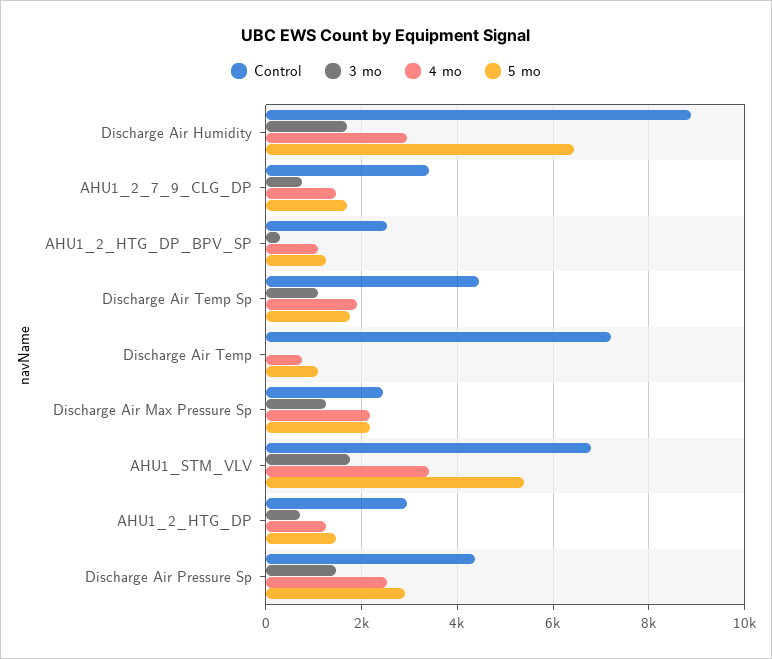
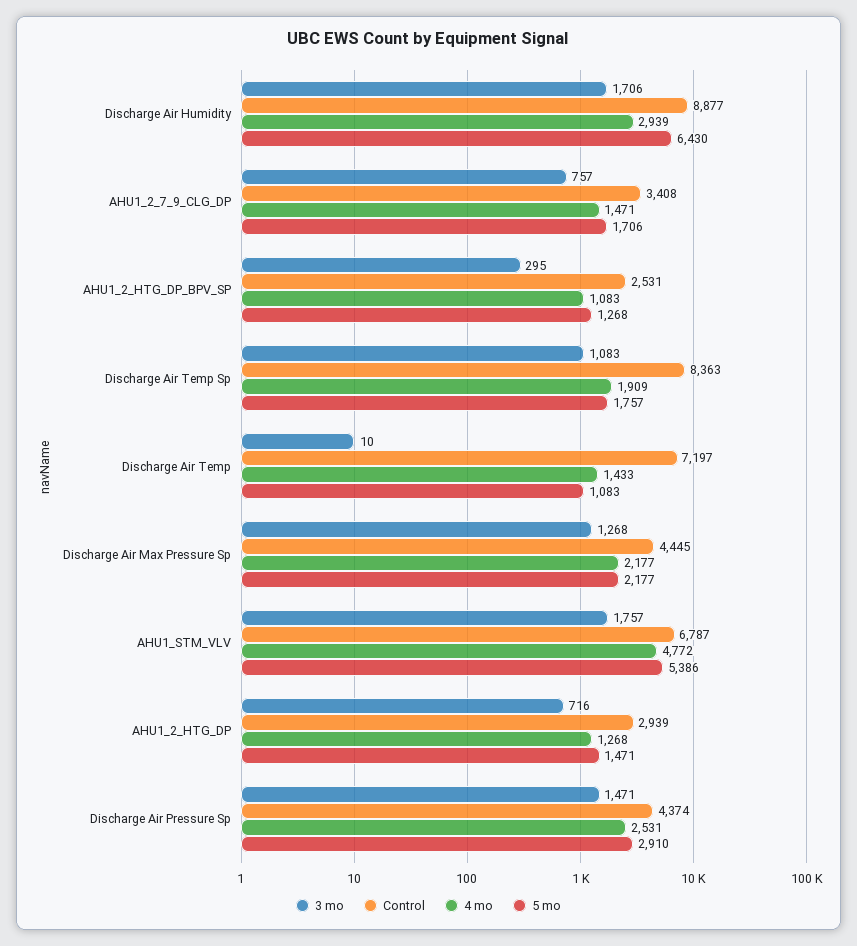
  {
    "Control": {
      "Discharge Air Humidity": 8877,
      "AHU1_2_7_9_CLG_DP": 3408,
      "AHU1_2_HTG_DP_BPV_SP": 2531,
-     "Discharge Air Temp Sp": 4400,
+     "Discharge Air Temp Sp": 8363,
      "Discharge Air Temp": 7197,
-     "Discharge Air Max Pressure Sp": 2400,
+     "Discharge Air Max Pressure Sp": 4445,
      "AHU1_STM_VLV": 6787,
      "AHU1_2_HTG_DP": 2939,
      "Discharge Air Pressure Sp": 4374
    },
    "3 mo": {
      "Discharge Air Humidity": 1706,
      "AHU1_2_7_9_CLG_DP": 757,
      "AHU1_2_HTG_DP_BPV_SP": 295,
      "Discharge Air Temp Sp": 1083,
      "Discharge Air Temp": 10,
      "Discharge Air Max Pressure Sp": 1268,
      "AHU1_STM_VLV": 1757,
      "AHU1_2_HTG_DP": 716,
      "Discharge Air Pressure Sp": 1471
    },
    "4 mo": {
      "Discharge Air Humidity": 2939,
      "AHU1_2_7_9_CLG_DP": 1471,
      "AHU1_2_HTG_DP_BPV_SP": 1083,
      "Discharge Air Temp Sp": 1909,
-     "Discharge Air Temp": 800,
+     "Discharge Air Temp": 1433,
      "Discharge Air Max Pressure Sp": 2177,
-     "AHU1_STM_VLV": 3400,
+     "AHU1_STM_VLV": 4772,
      "AHU1_2_HTG_DP": 1268,
      "Discharge Air Pressure Sp": 2531
    },
    "5 mo": {
      "Discharge Air Humidity": 6430,
      "AHU1_2_7_9_CLG_DP": 1706,
      "AHU1_2_HTG_DP_BPV_SP": 1268,
      "Discharge Air Temp Sp": 1757,
      "Discharge Air Temp": 1083,
      "Discharge Air Max Pressure Sp": 2177,
      "AHU1_STM_VLV": 5386,
      "AHU1_2_HTG_DP": 1471,
      "Discharge Air Pressure Sp": 2910
    }
  }

